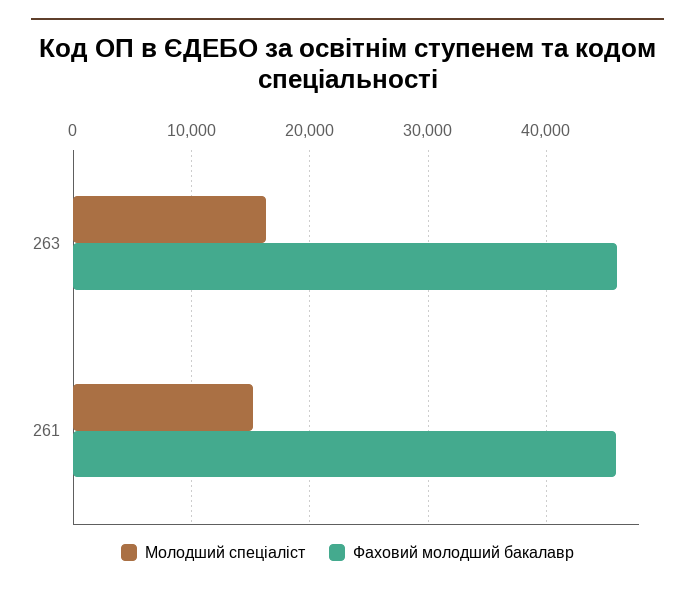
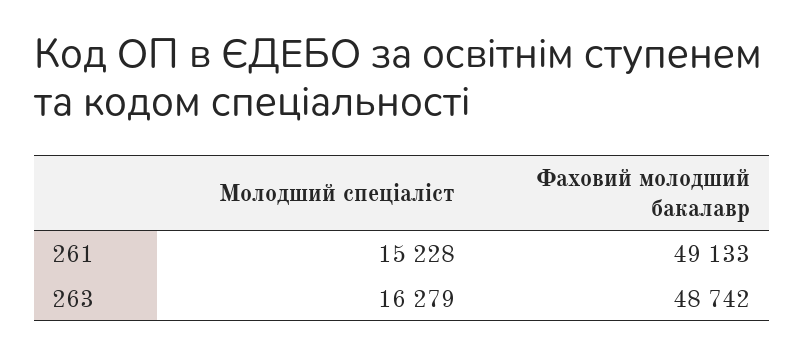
  {
    "Молодший спеціаліст": {
      "263": 16279,
      "261": 15228
    },
    "Фаховий молодший бакалавр": {
-     "263": 46000,
+     "263": 48742,
-     "261": 46000
+     "261": 49133
    }
  }

